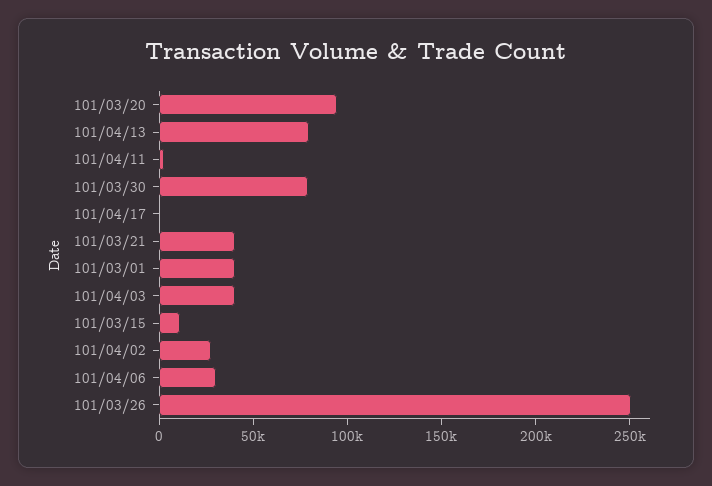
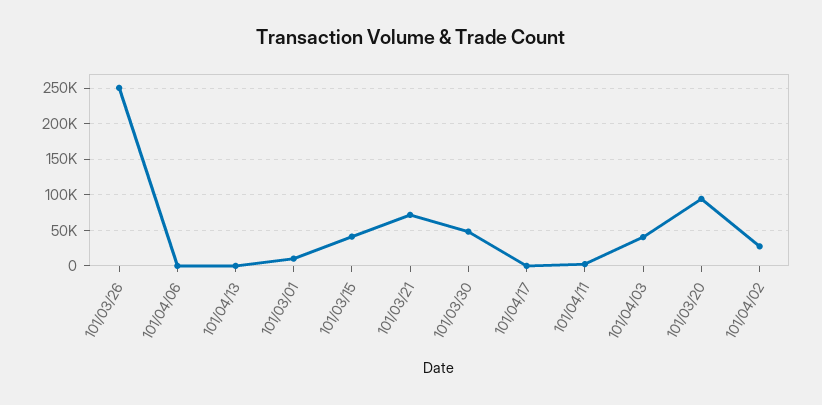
  {
    "101/03/20": 90000,
-   "101/04/13": 80000,
+   "101/04/13": 0,
    "101/04/11": 0,
-   "101/03/30": 80000,
+   "101/03/30": 50000,
    "101/04/17": 0,
-   "101/03/21": 40000,
+   "101/03/21": 70000,
-   "101/03/01": 40000,
+   "101/03/01": 10000,
    "101/04/03": 40000,
-   "101/03/15": 10000,
+   "101/03/15": 40000,
    "101/04/02": 30000,
-   "101/04/06": 30000,
+   "101/04/06": 0,
    "101/03/26": 250000
  }

